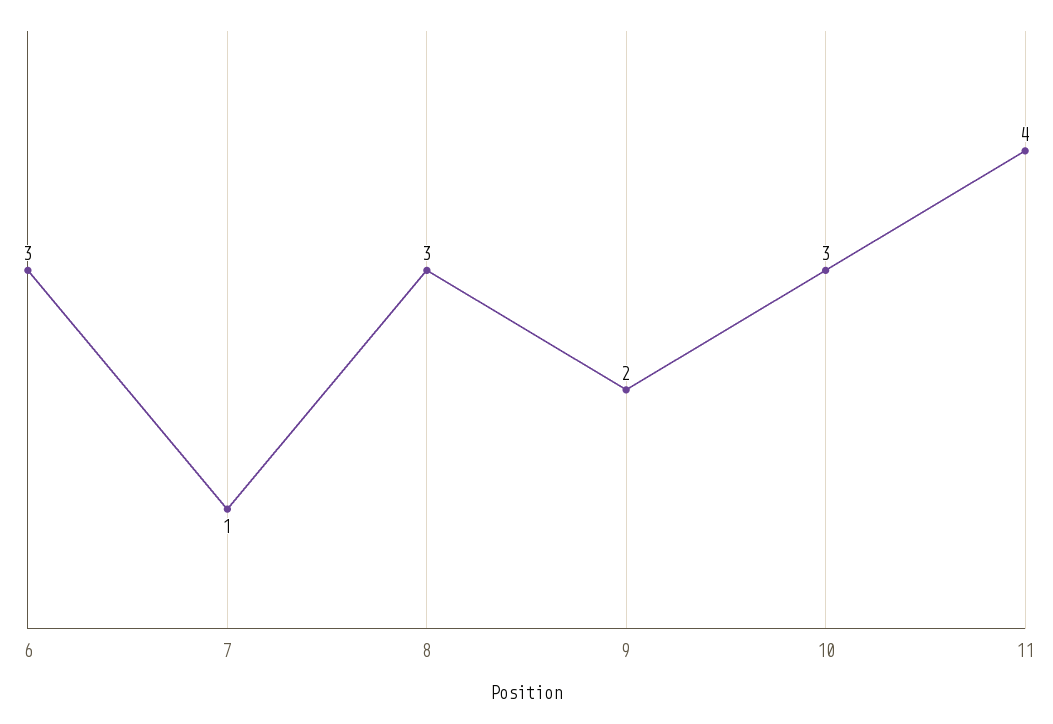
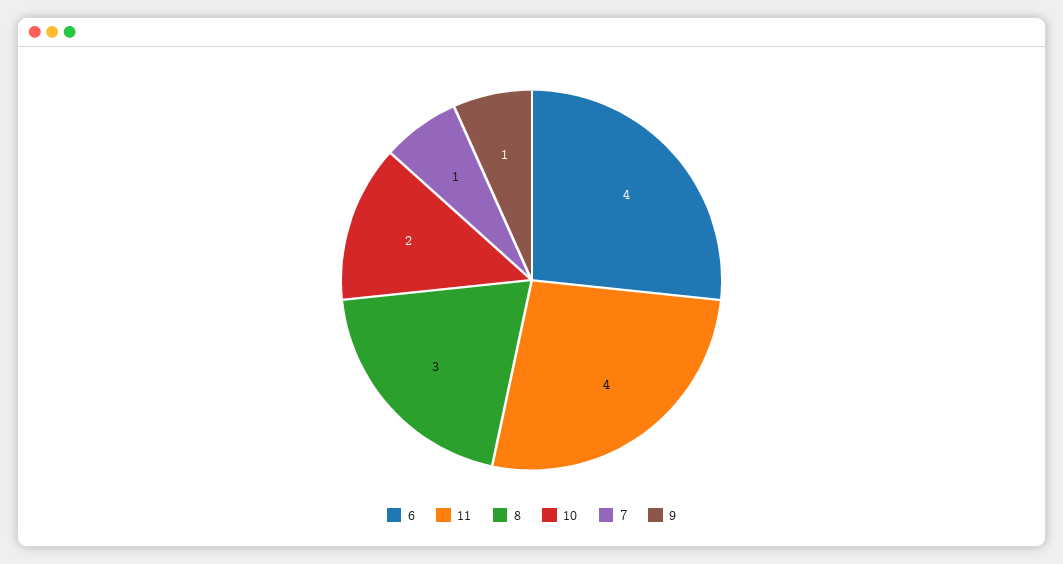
  {
-   "6": 3,
+   "6": 4,
    "7": 1,
    "8": 3,
-   "9": 2,
+   "9": 1,
-   "10": 3,
+   "10": 2,
    "11": 4
  }

